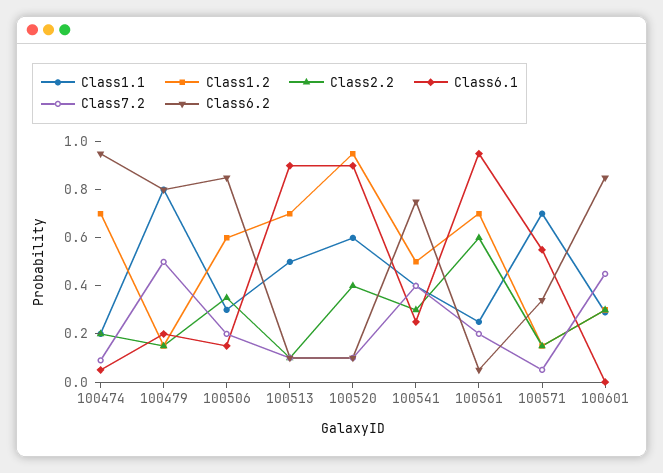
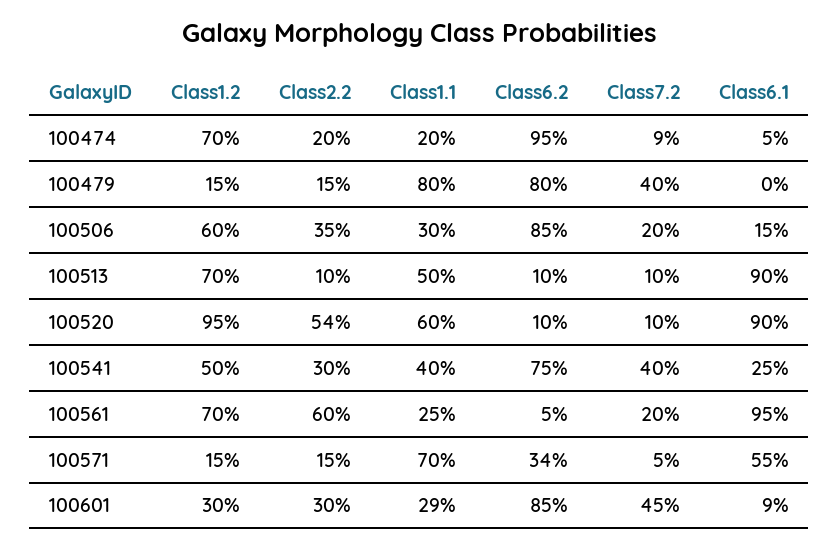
  {
    "Class1.1": {
      "100474": 0.2,
      "100479": 0.8,
      "100506": 0.3,
      "100513": 0.5,
      "100520": 0.6,
      "100541": 0.4,
      "100561": 0.25,
      "100571": 0.7,
      "100601": 0.29
    },
    "Class1.2": {
      "100474": 0.7,
      "100479": 0.15,
      "100506": 0.6,
      "100513": 0.7,
      "100520": 0.95,
      "100541": 0.5,
      "100561": 0.7,
      "100571": 0.15,
      "100601": 0.3
    },
    "Class2.2": {
      "100474": 0.2,
      "100479": 0.15,
      "100506": 0.35,
      "100513": 0.1,
-     "100520": 0.4,
+     "100520": 0.54,
      "100541": 0.3,
      "100561": 0.6,
      "100571": 0.15,
      "100601": 0.3
    },
    "Class6.1": {
      "100474": 0.05,
-     "100479": 0.2,
+     "100479": 0,
      "100506": 0.15,
      "100513": 0.9,
      "100520": 0.9,
      "100541": 0.25,
      "100561": 0.95,
      "100571": 0.55,
-     "100601": 0
+     "100601": 0.09
    },
    "Class7.2": {
      "100474": 0.09,
-     "100479": 0.5,
+     "100479": 0.4,
      "100506": 0.2,
      "100513": 0.1,
      "100520": 0.1,
      "100541": 0.4,
      "100561": 0.2,
      "100571": 0.05,
      "100601": 0.45
    },
    "Class6.2": {
      "100474": 0.95,
      "100479": 0.8,
      "100506": 0.85,
      "100513": 0.1,
      "100520": 0.1,
      "100541": 0.75,
      "100561": 0.05,
      "100571": 0.34,
      "100601": 0.85
    }
  }

